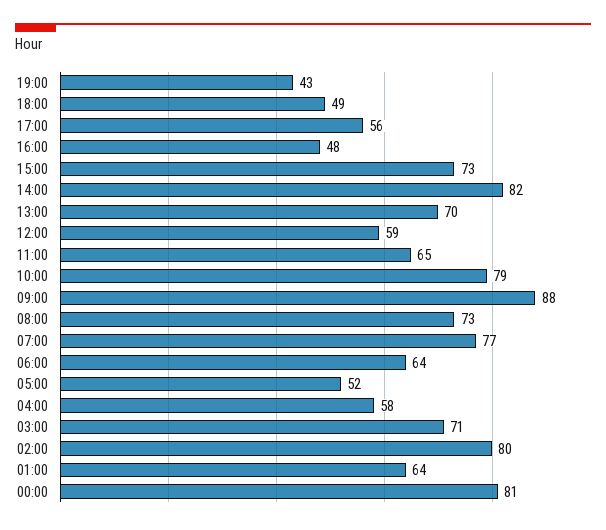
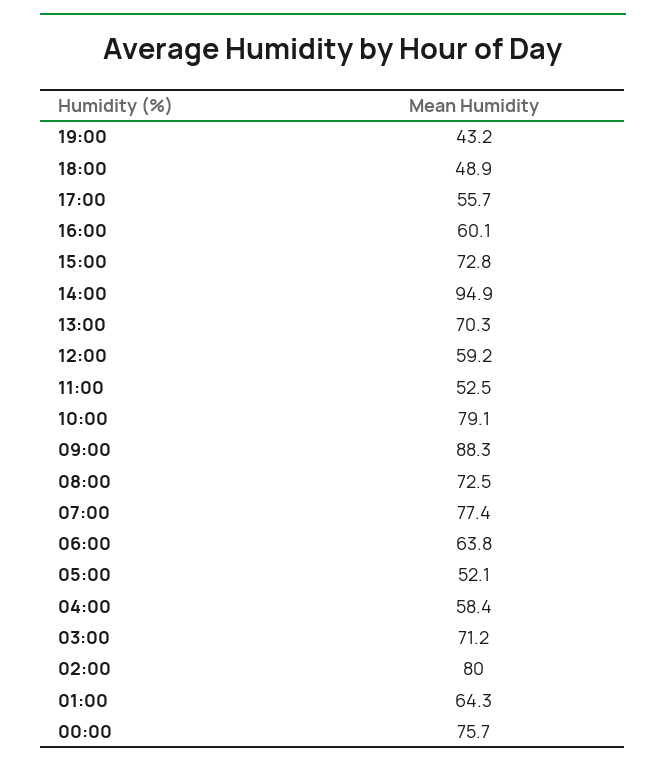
  {
    "19:00": 43.2,
    "18:00": 48.9,
    "17:00": 55.7,
-   "16:00": 48,
+   "16:00": 60.1,
    "15:00": 72.8,
-   "14:00": 82,
+   "14:00": 94.9,
    "13:00": 70.3,
    "12:00": 59.2,
-   "11:00": 65,
+   "11:00": 52.5,
    "10:00": 79.1,
    "09:00": 88.3,
    "08:00": 72.5,
    "07:00": 77.4,
    "06:00": 63.8,
    "05:00": 52.1,
    "04:00": 58.4,
    "03:00": 71.2,
    "02:00": 80,
    "01:00": 64.3,
-   "00:00": 81
+   "00:00": 75.7
  }

